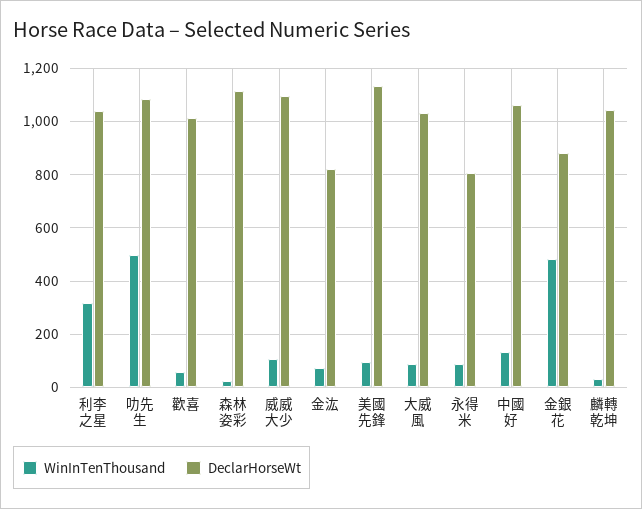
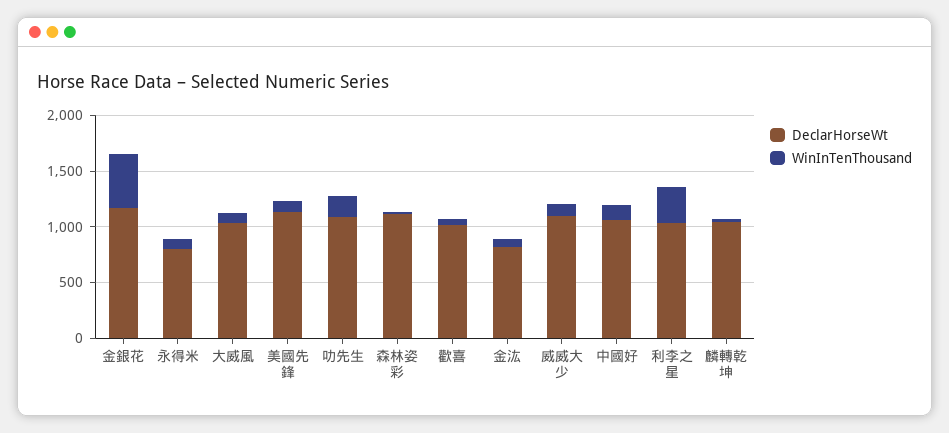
  {
    "WinInTenThousand": {
      "利李之星": 325,
-     "叻先生": 500,
+     "叻先生": 200,
      "歡喜": 50,
      "森林姿彩": 25,
      "威威大少": 100,
      "金汯": 75,
      "美國先鋒": 100,
      "大威風": 75,
      "永得米": 100,
      "中國好": 125,
      "金銀花": 475,
      "麟轉乾坤": 25
    },
    "DeclarHorseWt": {
      "利李之星": 1050,
      "叻先生": 1075,
      "歡喜": 1025,
      "森林姿彩": 1125,
      "威威大少": 1100,
      "金汯": 825,
      "美國先鋒": 1125,
      "大威風": 1025,
      "永得米": 800,
      "中國好": 1075,
-     "金銀花": 875,
+     "金銀花": 1200,
      "麟轉乾坤": 1050
    }
  }

